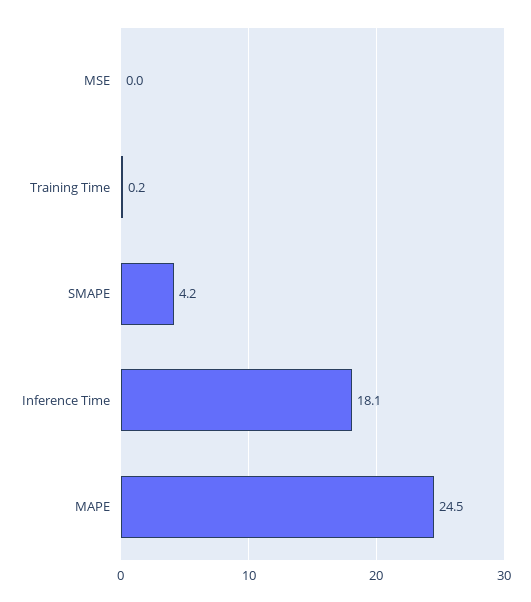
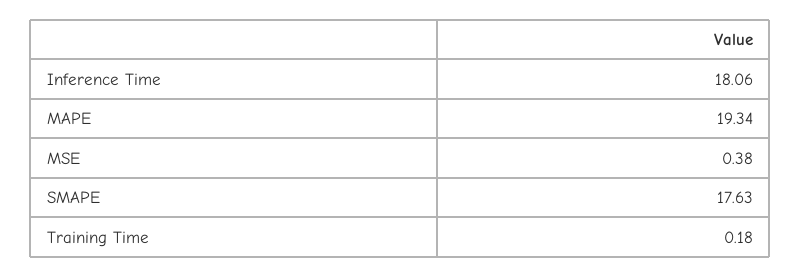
  {
-   "MSE": 0,
+   "MSE": 0.38,
    "Training Time": 0.18,
-   "SMAPE": 4.2,
+   "SMAPE": 17.63,
    "Inference Time": 18.06,
-   "MAPE": 24.5
+   "MAPE": 19.34
  }

